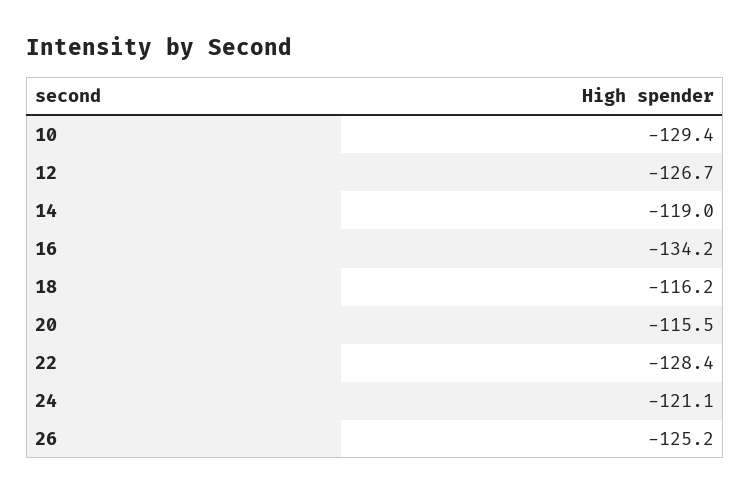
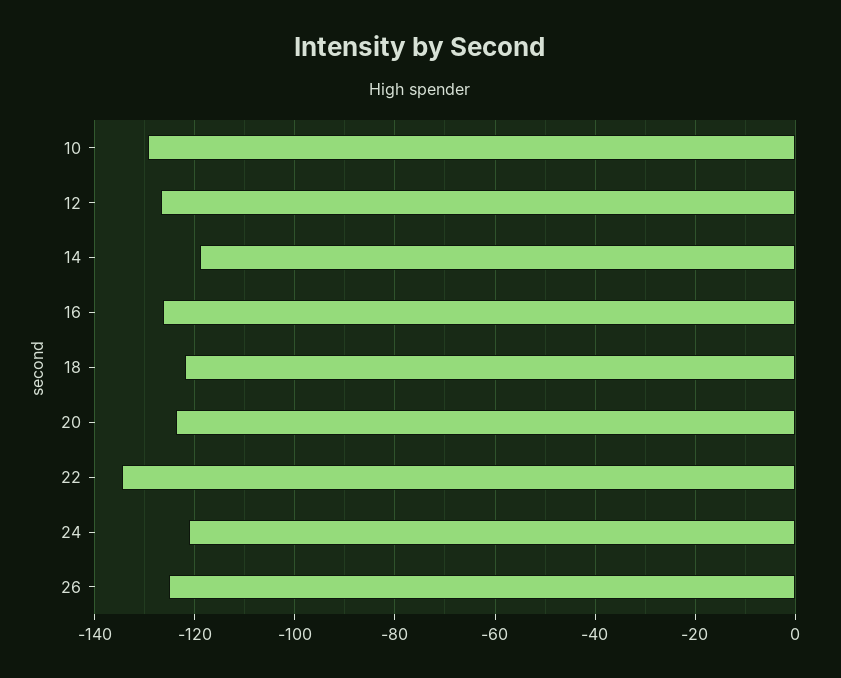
  {
    "10": -129.4,
    "12": -126.7,
    "14": -119,
-   "16": -134.2,
+   "16": -126,
-   "18": -116.2,
+   "18": -122,
-   "20": -115.5,
+   "20": -124,
-   "22": -128.4,
+   "22": -134,
    "24": -121.1,
    "26": -125.2
  }

